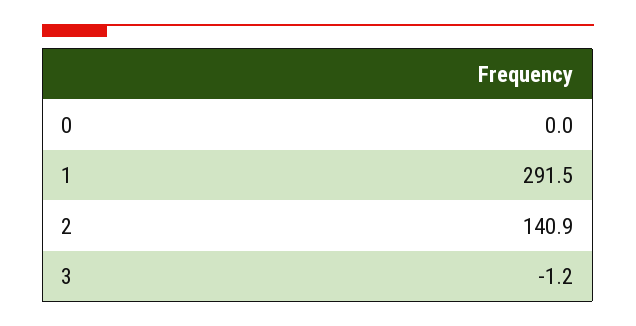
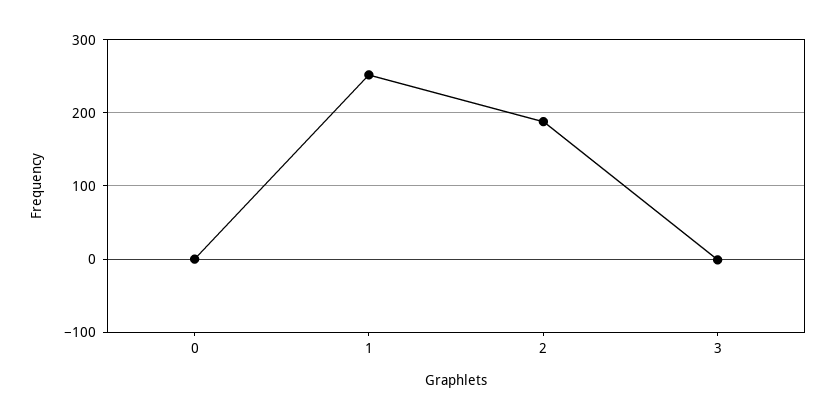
  {
    "0": 0,
-   "1": 291.5,
+   "1": 250,
-   "2": 140.9,
+   "2": 190,
    "3": -1.2
  }

